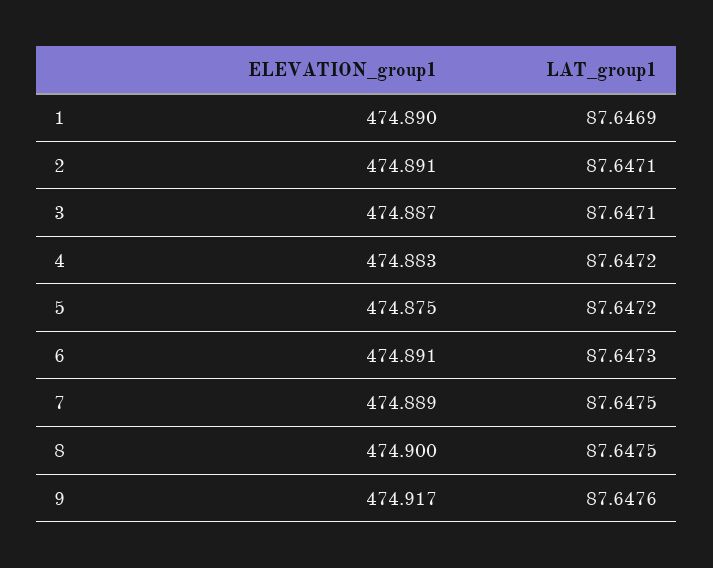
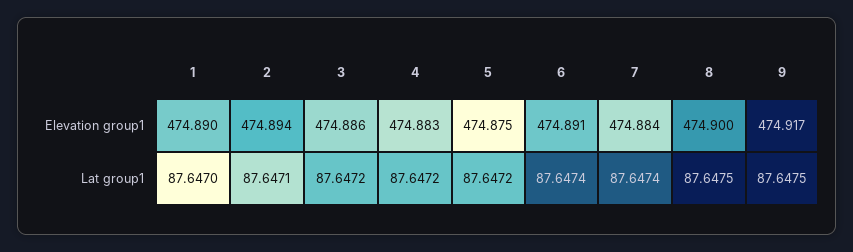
  {
    "ELEVATION_group1": {
      "1": 474.89,
-     "2": 474.891,
+     "2": 474.894,
-     "3": 474.887,
+     "3": 474.886,
      "4": 474.883,
      "5": 474.875,
      "6": 474.891,
-     "7": 474.889,
+     "7": 474.884,
      "8": 474.9,
      "9": 474.917
    },
    "LAT_group1": {
-     "1": 87.6469,
+     "1": 87.647,
      "2": 87.6471,
-     "3": 87.6471,
+     "3": 87.6472,
      "4": 87.6472,
      "5": 87.6472,
-     "6": 87.6473,
+     "6": 87.6474,
-     "7": 87.6475,
+     "7": 87.6474,
      "8": 87.6475,
-     "9": 87.6476
+     "9": 87.6475
    }
  }

